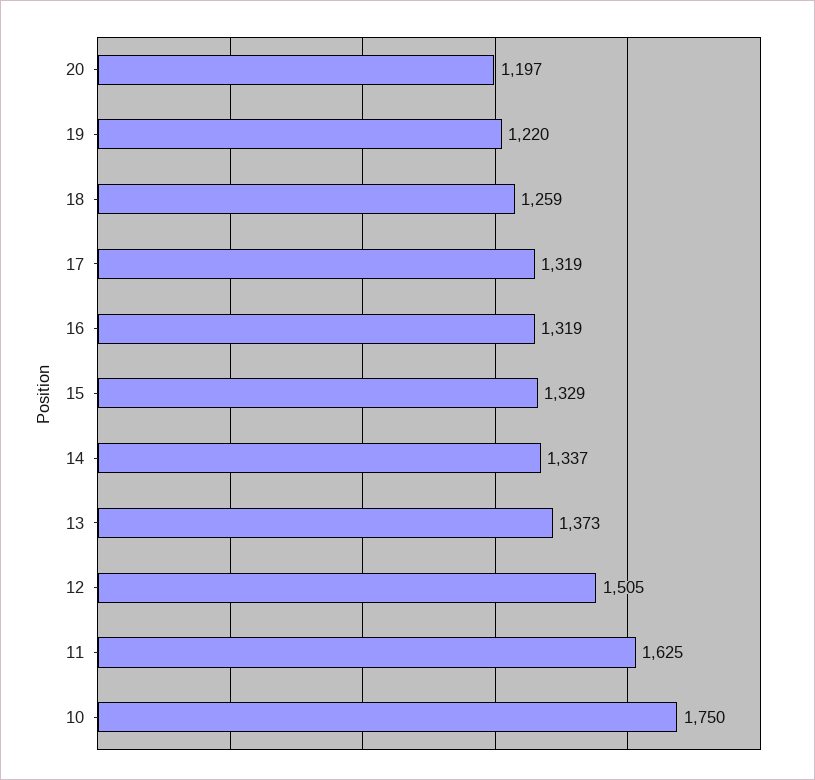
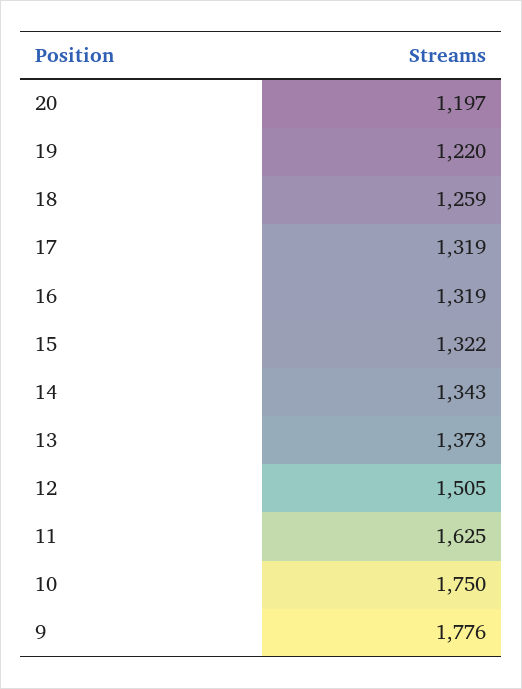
  {
    "20": 1197,
    "19": 1220,
    "18": 1259,
    "17": 1319,
    "16": 1319,
-   "15": 1329,
+   "15": 1322,
-   "14": 1337,
+   "14": 1343,
    "13": 1373,
    "12": 1505,
    "11": 1625,
-   "10": 1750
+   "10": 1750,
+   "9": 1776
  }

